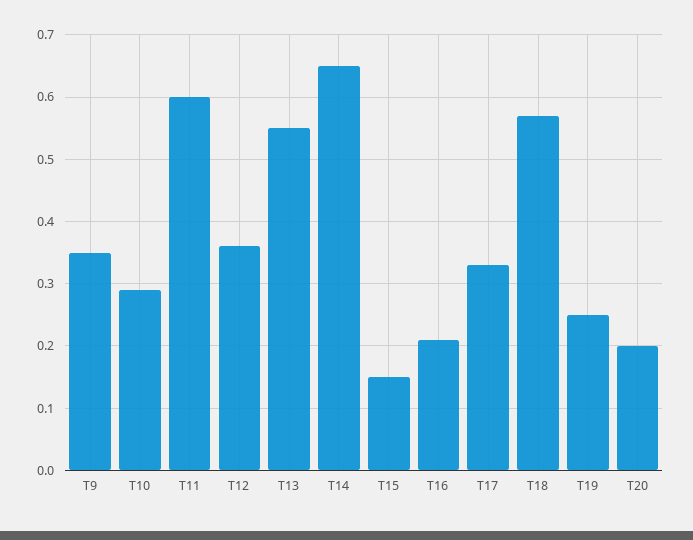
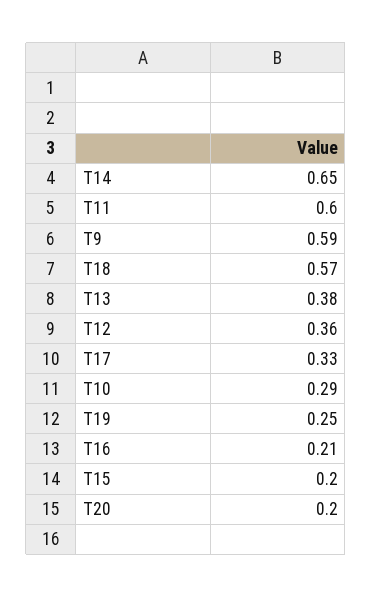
  {
-   "T9": 0.35,
+   "T9": 0.59,
    "T10": 0.29,
    "T11": 0.6,
    "T12": 0.36,
-   "T13": 0.55,
+   "T13": 0.38,
    "T14": 0.65,
-   "T15": 0.15,
+   "T15": 0.2,
    "T16": 0.21,
    "T17": 0.33,
    "T18": 0.57,
    "T19": 0.25,
    "T20": 0.2
  }

